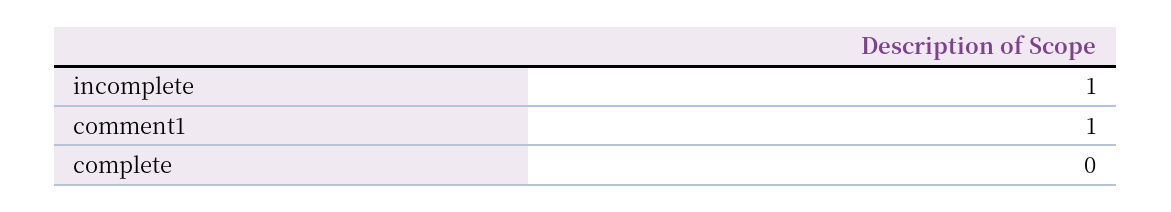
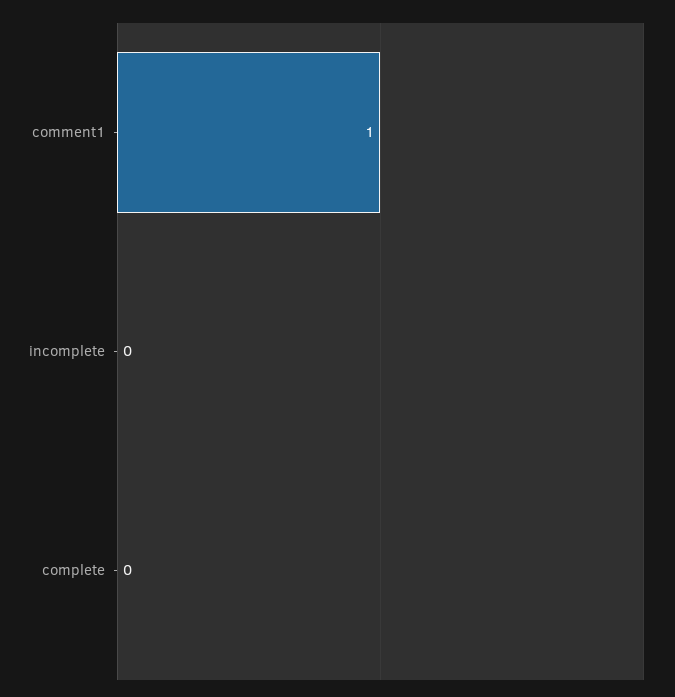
  {
-   "incomplete": 1,
+   "incomplete": 0,
    "comment1": 1,
    "complete": 0
  }

